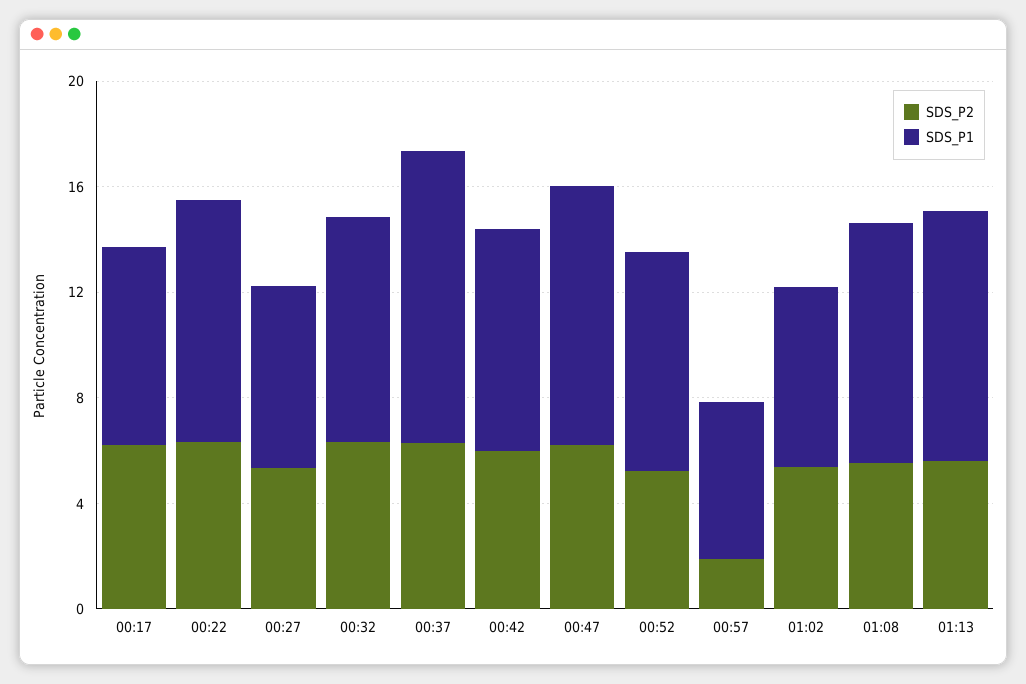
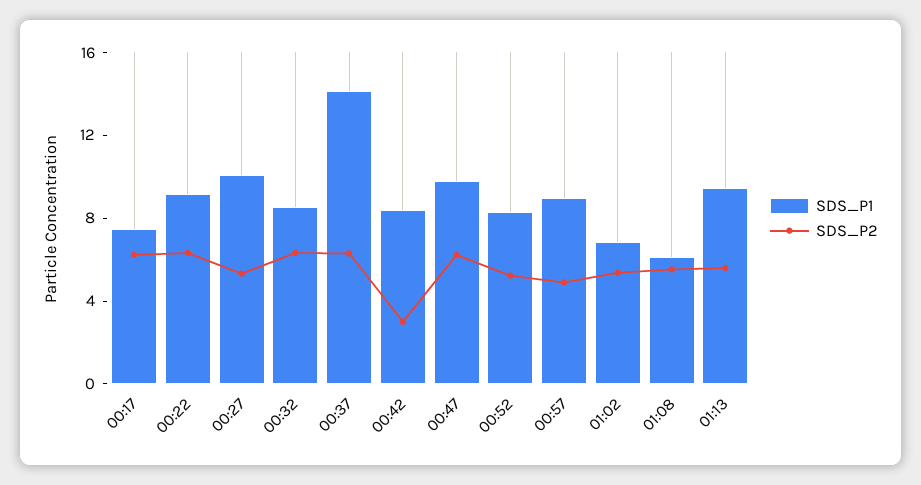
  {
    "SDS_P2": {
      "00:17": 6,
      "00:22": 6,
      "00:27": 5,
      "00:32": 6,
      "00:37": 6,
-     "00:42": 6,
+     "00:42": 3,
      "00:47": 6,
      "00:52": 5,
-     "00:57": 2,
+     "00:57": 5,
      "01:02": 5,
      "01:08": 6,
      "01:13": 6
    },
    "SDS_P1": {
      "00:17": 8,
      "00:22": 9,
-     "00:27": 7,
+     "00:27": 10,
      "00:32": 9,
-     "00:37": 11,
+     "00:37": 14,
      "00:42": 8,
      "00:47": 10,
      "00:52": 8,
-     "00:57": 6,
+     "00:57": 9,
      "01:02": 7,
-     "01:08": 9,
+     "01:08": 6,
      "01:13": 9
    }
  }

